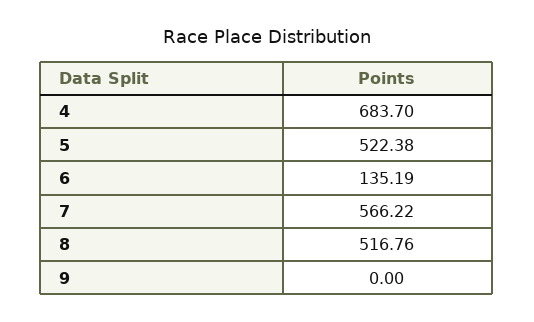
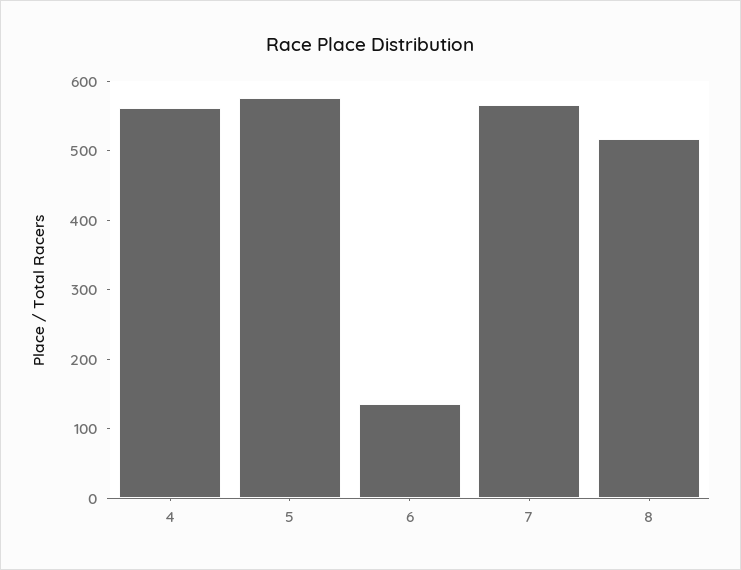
  {
-   "4": 683.7,
+   "4": 560,
-   "5": 522.38,
+   "5": 580,
    "6": 135.19,
    "7": 566.22,
-   "8": 516.76,
+   "8": 516.76
-   "9": 0
  }

